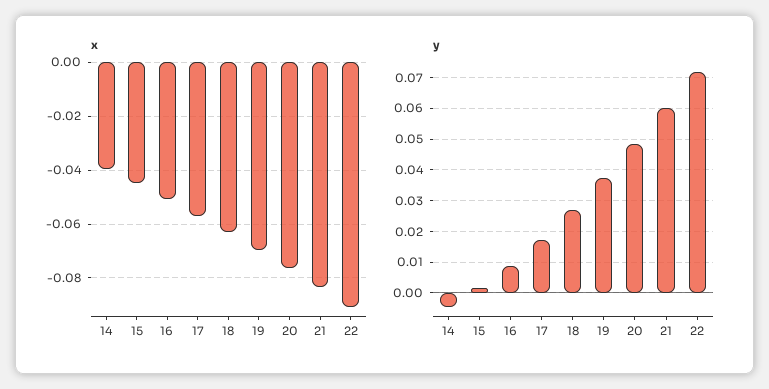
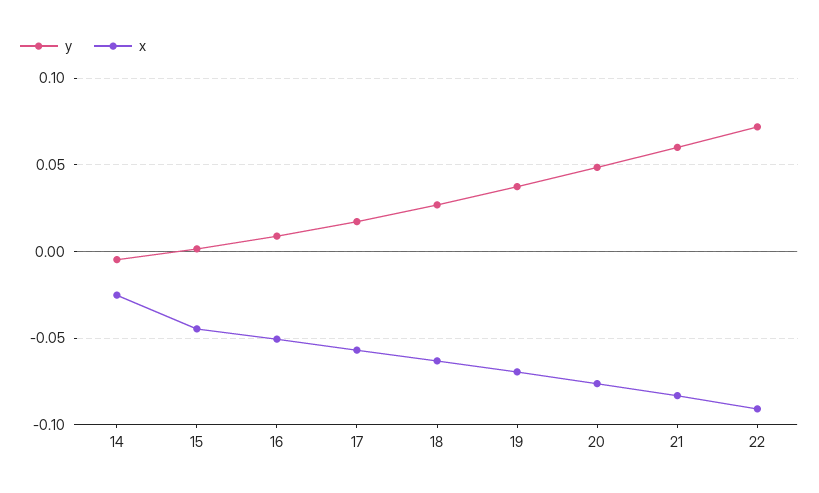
  {
    "x": {
-     "14": -0.04,
+     "14": -0.025,
      "15": -0.045,
      "16": -0.05,
      "17": -0.0575,
      "18": -0.0625,
      "19": -0.07,
      "20": -0.075,
      "21": -0.0825,
      "22": -0.09
    },
    "y": {
      "14": -0.004,
      "15": 0.002,
      "16": 0.008,
      "17": 0.018,
      "18": 0.026,
      "19": 0.038,
      "20": 0.048,
      "21": 0.06,
      "22": 0.072
    }
  }

